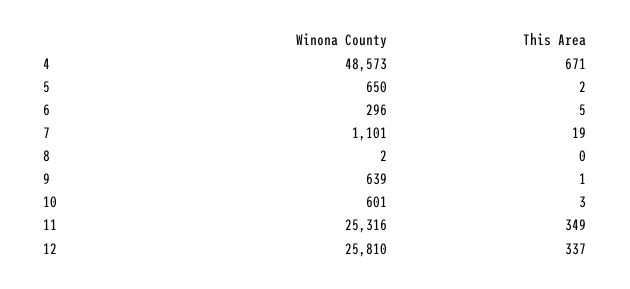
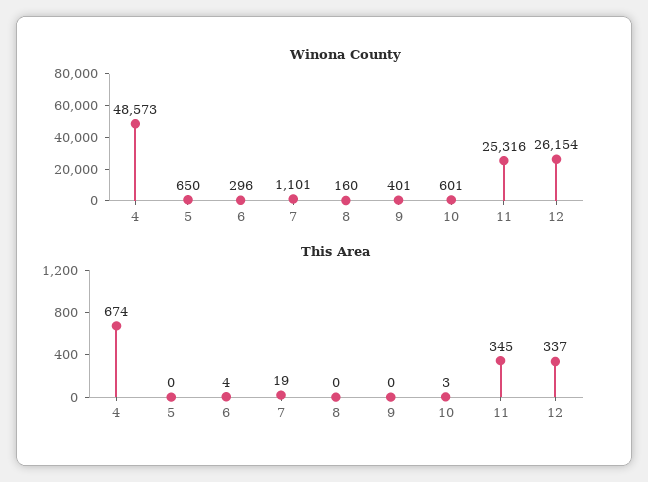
  {
    "Winona County": {
      "4": 48573,
      "5": 650,
      "6": 296,
      "7": 1101,
-     "8": 2,
+     "8": 160,
-     "9": 639,
+     "9": 401,
      "10": 601,
      "11": 25316,
-     "12": 25810
+     "12": 26154
    },
    "This Area": {
-     "4": 671,
+     "4": 674,
-     "5": 2,
+     "5": 0,
-     "6": 5,
+     "6": 4,
      "7": 19,
      "8": 0,
-     "9": 1,
+     "9": 0,
      "10": 3,
-     "11": 349,
+     "11": 345,
      "12": 337
    }
  }

